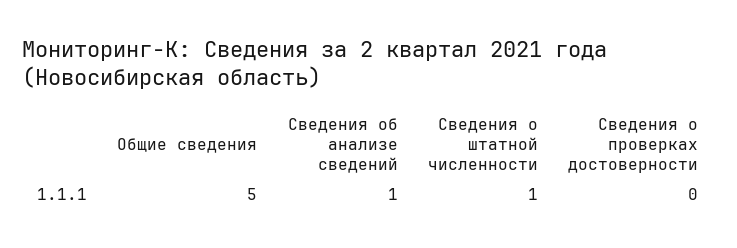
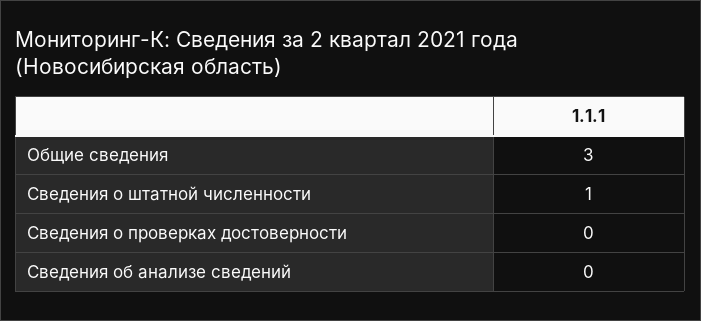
  {
-   "Общие сведения": 5,
+   "Общие сведения": 3,
-   "Сведения об анализе сведений": 1,
+   "Сведения об анализе сведений": 0,
    "Сведения о штатной численности": 1,
    "Сведения о проверках достоверности": 0
  }

